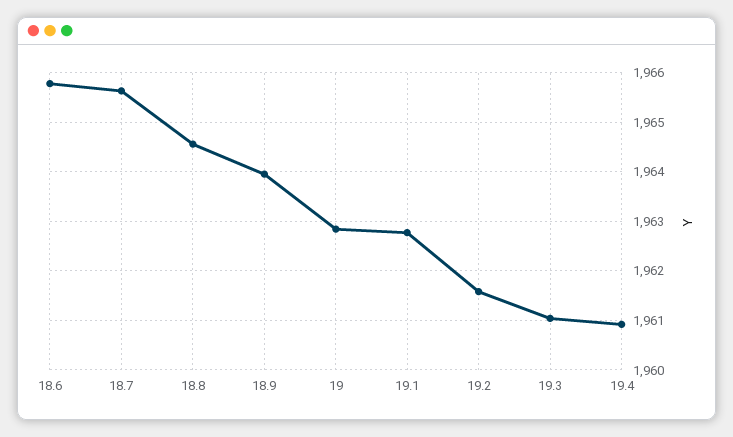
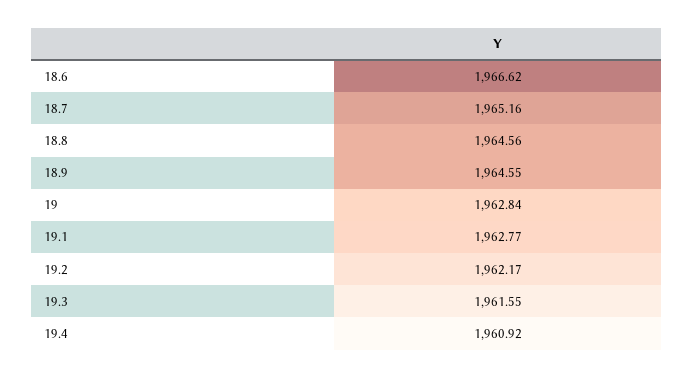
  {
-   "18.6": 1965.8,
+   "18.6": 1966.62,
-   "18.7": 1965.6,
+   "18.7": 1965.16,
    "18.8": 1964.56,
-   "18.9": 1964,
+   "18.9": 1964.55,
    "19": 1962.84,
    "19.1": 1962.77,
-   "19.2": 1961.6,
+   "19.2": 1962.17,
-   "19.3": 1961,
+   "19.3": 1961.55,
    "19.4": 1960.92
  }

